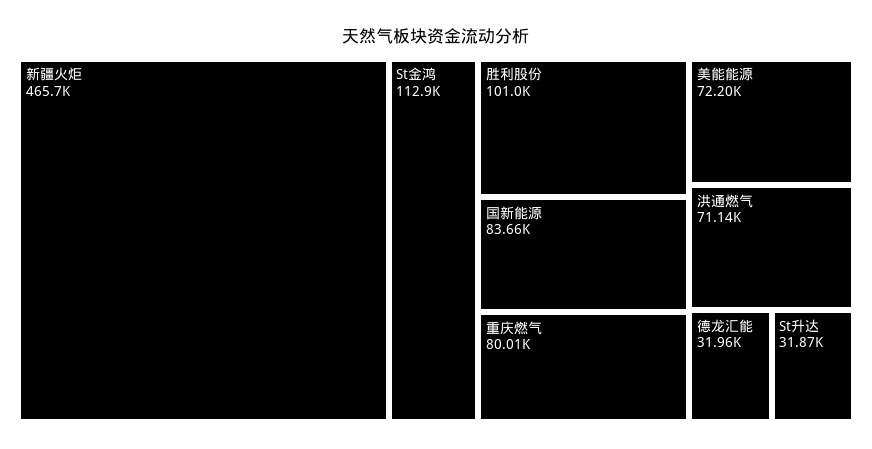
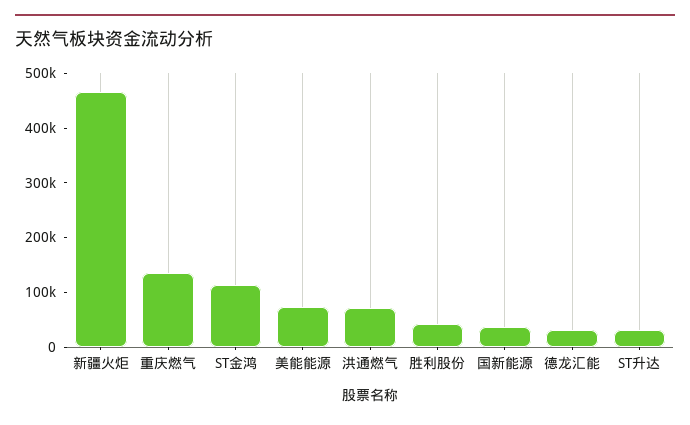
  {
    "新疆火炬": 465700,
    "St金鸿": 112900,
-   "胜利股份": 101000,
+   "胜利股份": 40000,
-   "国新能源": 83660,
+   "国新能源": 40000,
-   "重庆燃气": 80010,
+   "重庆燃气": 140000,
    "美能能源": 72200,
    "洪通燃气": 71140,
    "德龙汇能": 31960,
    "St升达": 31870
  }

